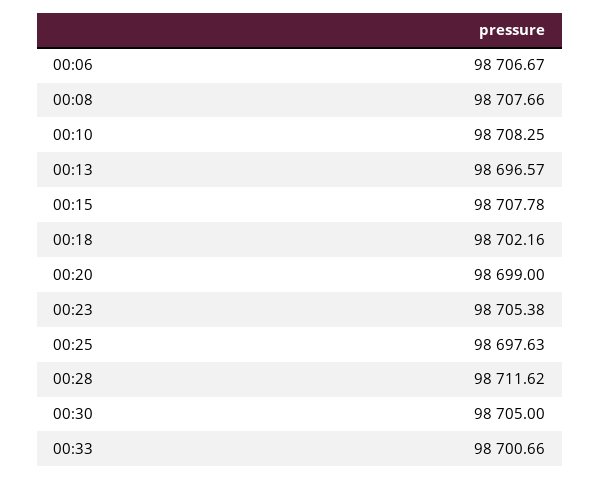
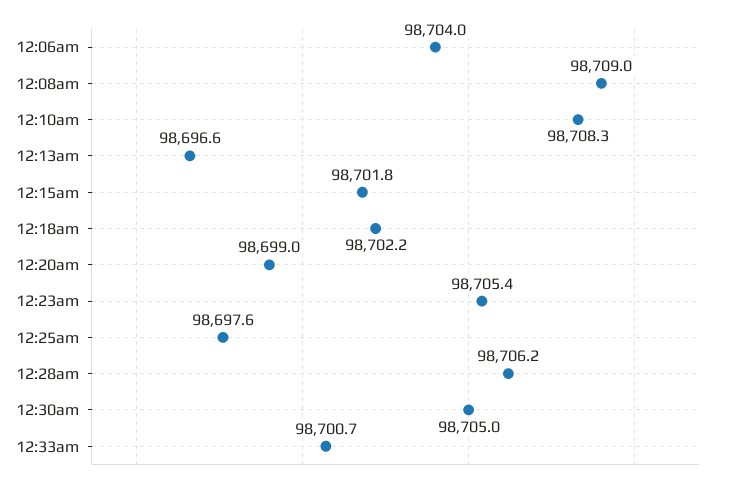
  {
-   "00:06": 98706.67,
+   "00:06": 98704,
-   "00:08": 98707.66,
+   "00:08": 98709,
    "00:10": 98708.25,
    "00:13": 98696.57,
-   "00:15": 98707.78,
+   "00:15": 98701.8,
    "00:18": 98702.16,
    "00:20": 98699,
    "00:23": 98705.38,
    "00:25": 98697.63,
-   "00:28": 98711.62,
+   "00:28": 98706.2,
    "00:30": 98705,
    "00:33": 98700.66
  }

